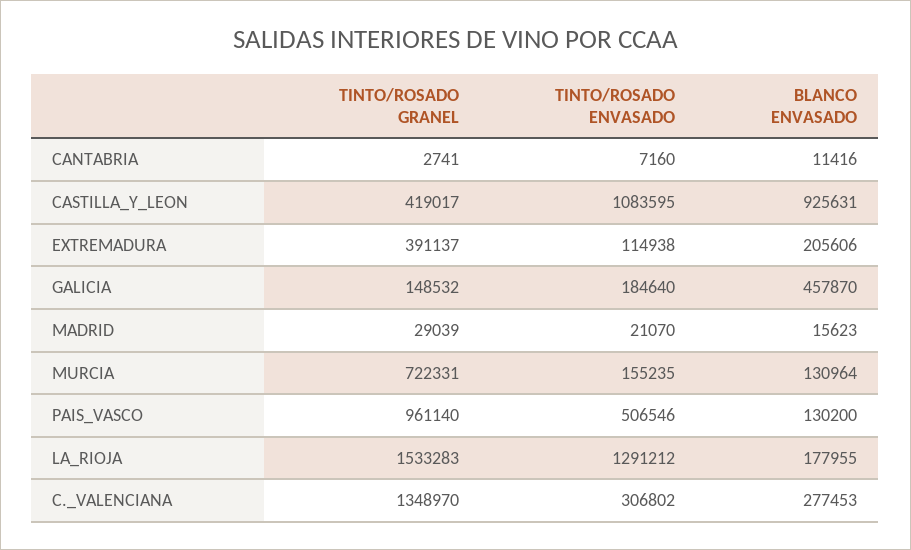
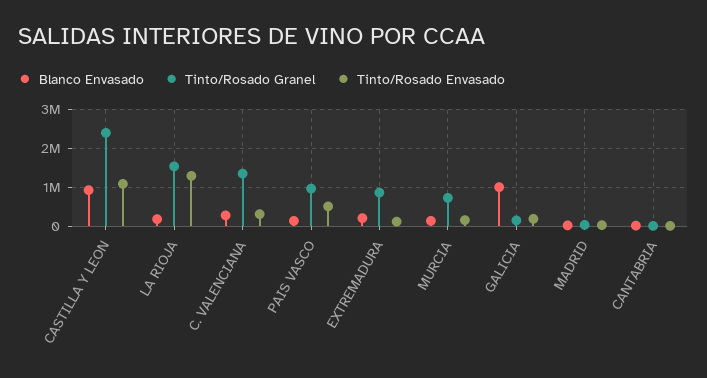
  {
    "TINTO/ROSADO GRANEL": {
      "CANTABRIA": 2741,
-     "CASTILLA_Y_LEON": 419017,
+     "CASTILLA_Y_LEON": 2400000,
-     "EXTREMADURA": 391137,
+     "EXTREMADURA": 800000,
      "GALICIA": 148532,
      "MADRID": 29039,
      "MURCIA": 722331,
      "PAIS_VASCO": 961140,
      "LA_RIOJA": 1533283,
      "C._VALENCIANA": 1348970
    },
    "TINTO/ROSADO ENVASADO": {
      "CANTABRIA": 7160,
      "CASTILLA_Y_LEON": 1083595,
      "EXTREMADURA": 114938,
      "GALICIA": 184640,
      "MADRID": 21070,
      "MURCIA": 155235,
      "PAIS_VASCO": 506546,
      "LA_RIOJA": 1291212,
      "C._VALENCIANA": 306802
    },
    "BLANCO ENVASADO": {
      "CANTABRIA": 11416,
      "CASTILLA_Y_LEON": 925631,
      "EXTREMADURA": 205606,
-     "GALICIA": 457870,
+     "GALICIA": 1000000,
      "MADRID": 15623,
      "MURCIA": 130964,
      "PAIS_VASCO": 130200,
      "LA_RIOJA": 177955,
      "C._VALENCIANA": 277453
    }
  }

